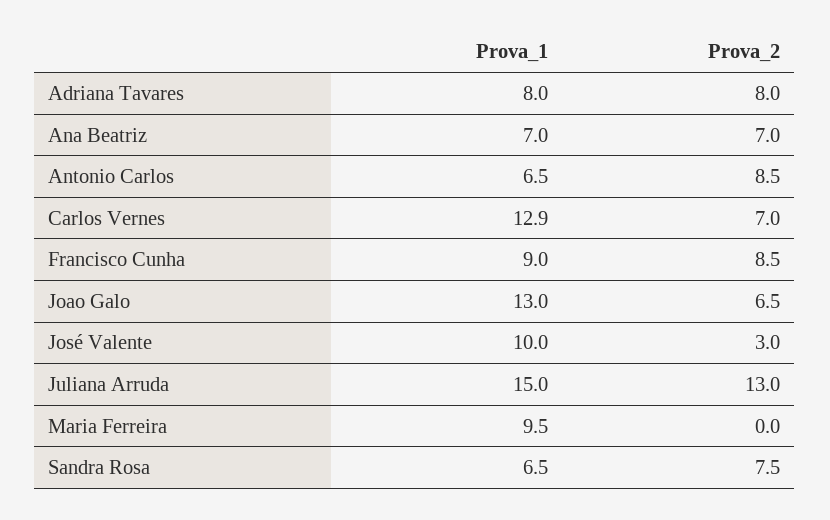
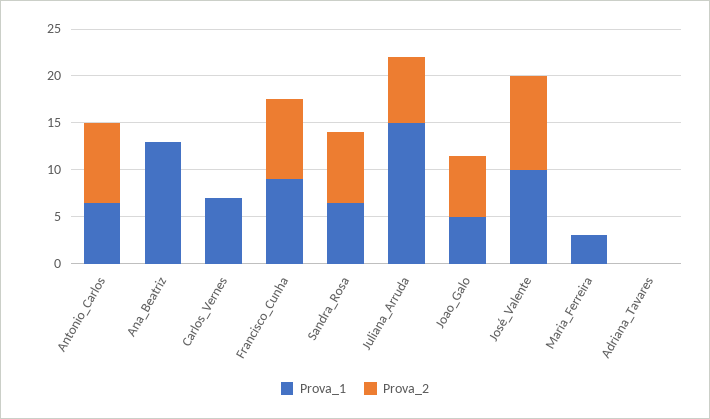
  {
    "Prova_1": {
-     "Adriana Tavares": 8,
+     "Adriana Tavares": 0,
-     "Ana Beatriz": 7,
+     "Ana Beatriz": 13,
      "Antonio Carlos": 6.5,
-     "Carlos Vernes": 12.9,
+     "Carlos Vernes": 7,
      "Francisco Cunha": 9,
-     "Joao Galo": 13,
+     "Joao Galo": 5,
      "José Valente": 10,
      "Juliana Arruda": 15,
-     "Maria Ferreira": 9.5,
+     "Maria Ferreira": 3,
      "Sandra Rosa": 6.5
    },
    "Prova_2": {
-     "Adriana Tavares": 8,
+     "Adriana Tavares": 0,
-     "Ana Beatriz": 7,
+     "Ana Beatriz": 0,
      "Antonio Carlos": 8.5,
-     "Carlos Vernes": 7,
+     "Carlos Vernes": 0,
      "Francisco Cunha": 8.5,
      "Joao Galo": 6.5,
-     "José Valente": 3,
+     "José Valente": 10,
-     "Juliana Arruda": 13,
+     "Juliana Arruda": 7,
      "Maria Ferreira": 0,
      "Sandra Rosa": 7.5
    }
  }

